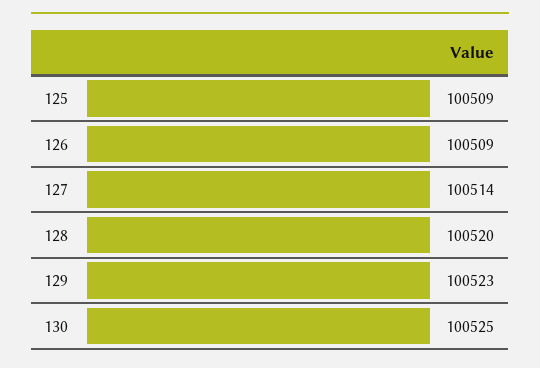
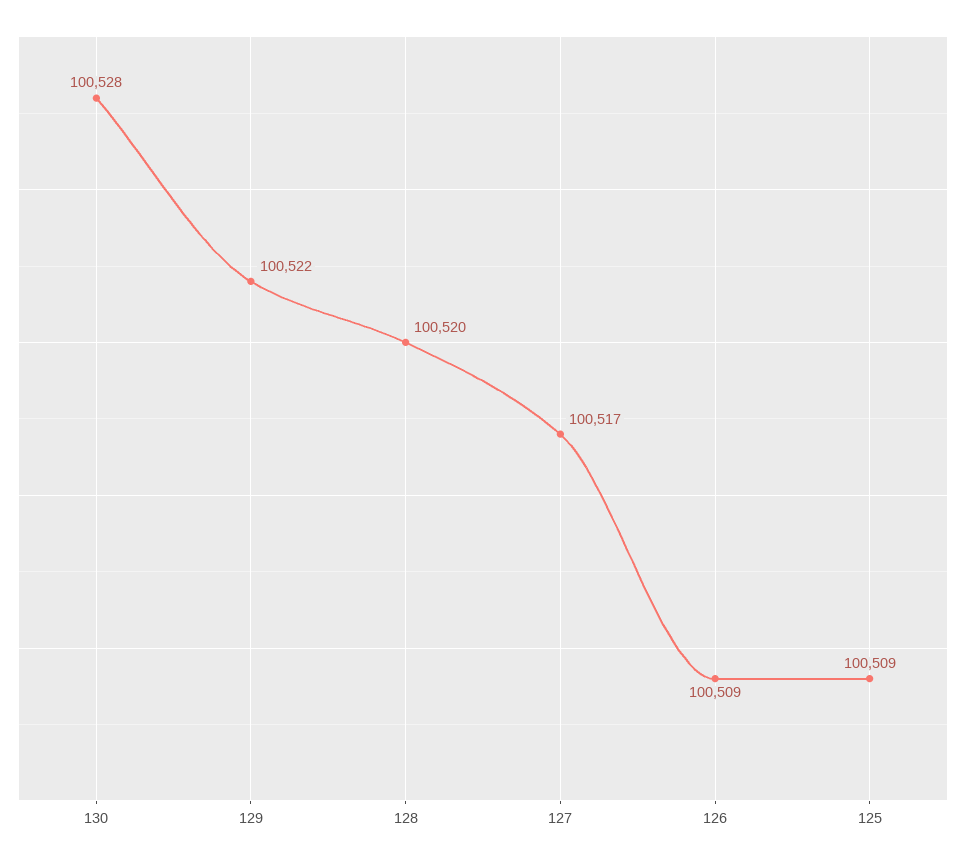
  {
    "125": 100509,
    "126": 100509,
-   "127": 100514,
+   "127": 100517,
    "128": 100520,
-   "129": 100523,
+   "129": 100522,
-   "130": 100525
+   "130": 100528
  }

